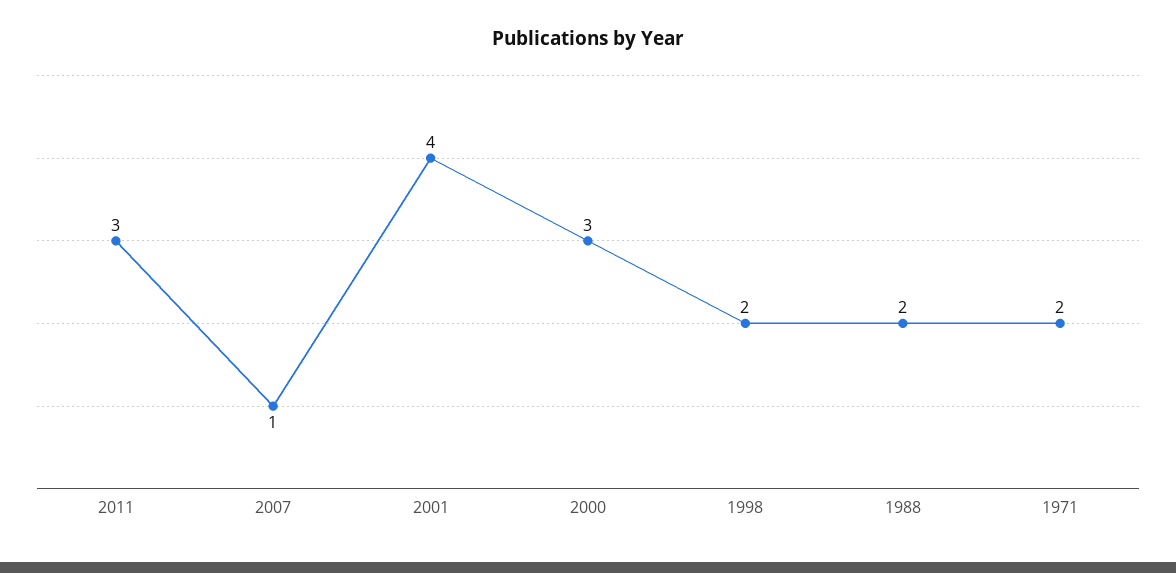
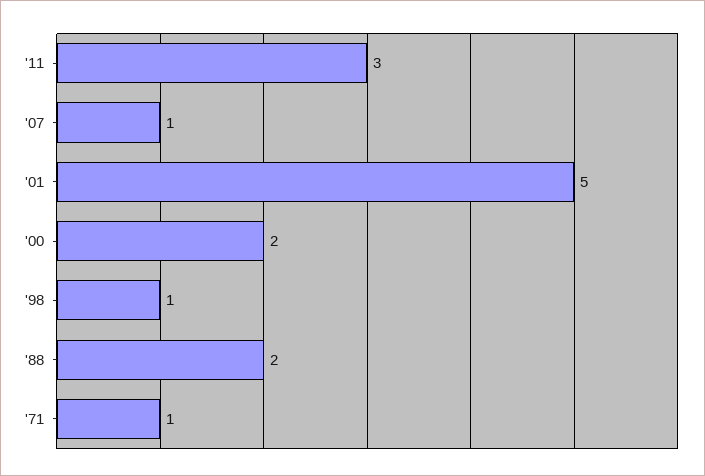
  {
    "2011": 3,
    "2007": 1,
-   "2001": 4,
+   "2001": 5,
-   "2000": 3,
+   "2000": 2,
-   "1998": 2,
+   "1998": 1,
    "1988": 2,
-   "1971": 2
+   "1971": 1
  }

